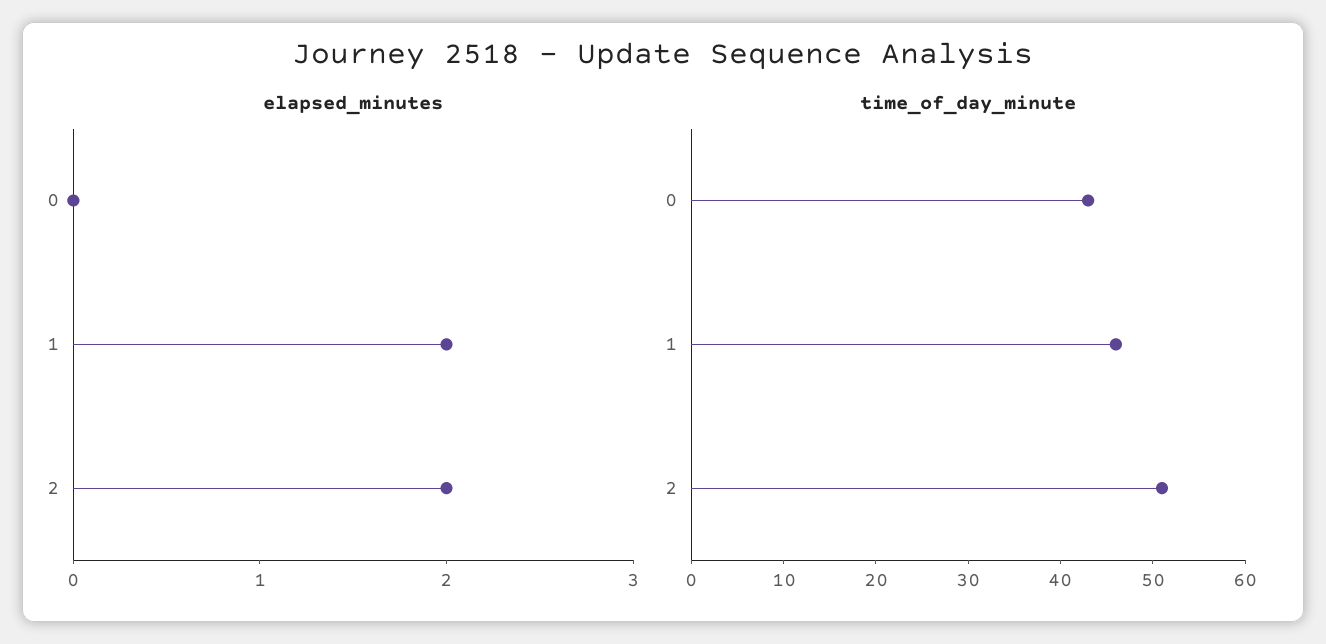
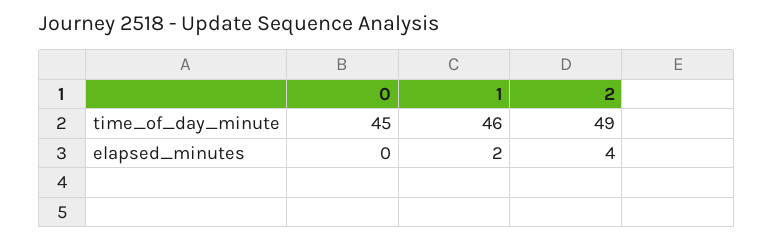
  {
    "elapsed_minutes": {
      "0": 0,
      "1": 2,
-     "2": 2
+     "2": 4
    },
    "time_of_day_minute": {
-     "0": 43,
+     "0": 45,
      "1": 46,
-     "2": 51
+     "2": 49
    }
  }

